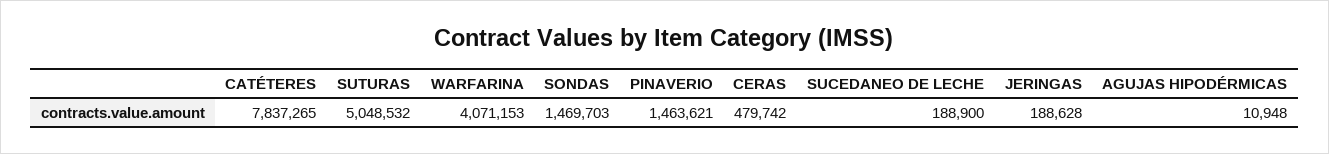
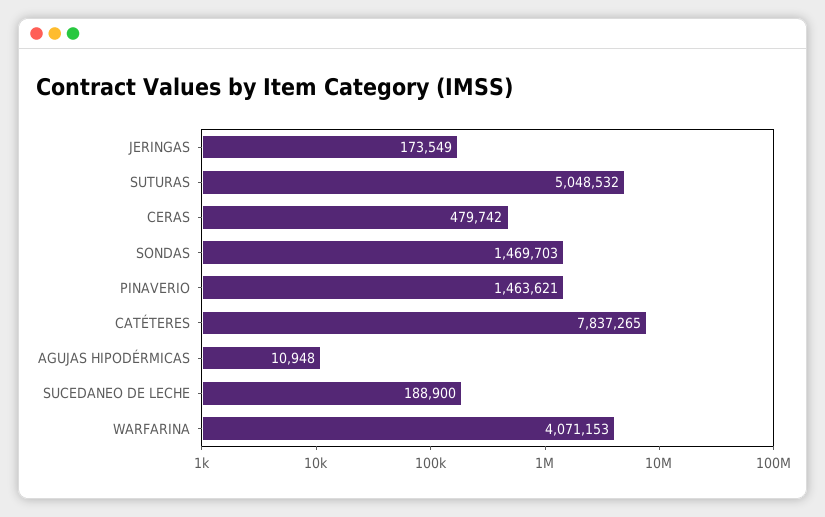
  {
    "CATÉTERES": 7837265,
    "SUTURAS": 5048532,
    "WARFARINA": 4071153,
    "SONDAS": 1469703,
    "PINAVERIO": 1463621,
    "CERAS": 479742,
    "SUCEDANEO DE LECHE": 188900,
-   "JERINGAS": 188628,
+   "JERINGAS": 173549,
    "AGUJAS HIPODÉRMICAS": 10948
  }

